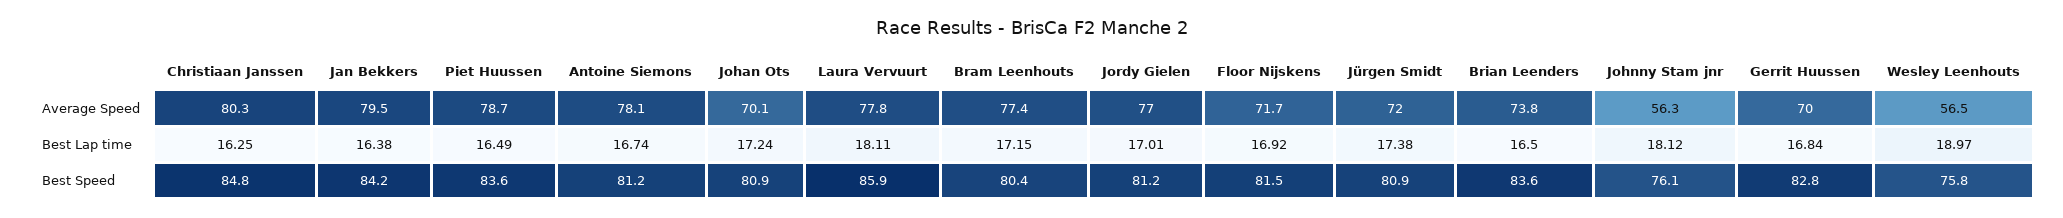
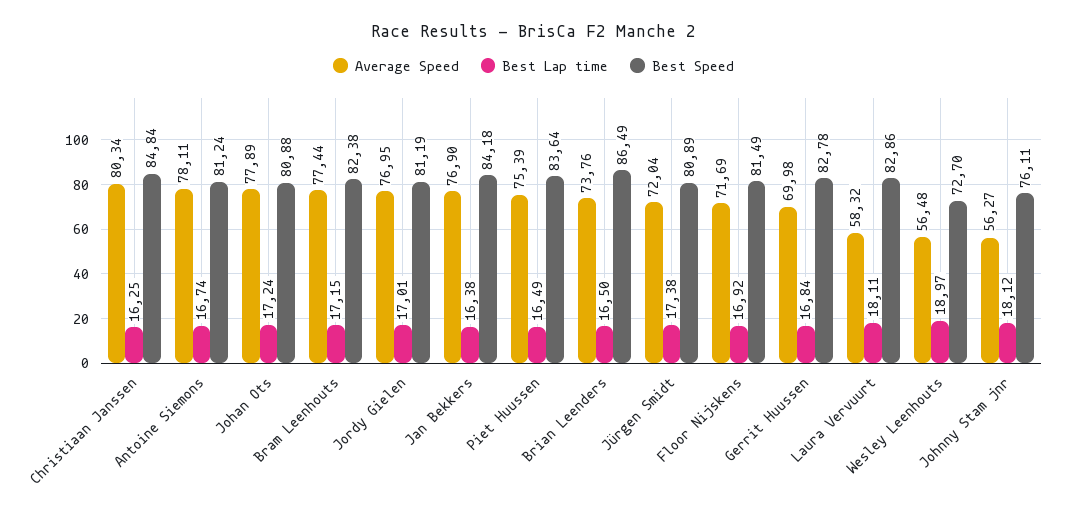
  {
    "Average Speed": {
      "Christiaan Janssen": 80.34,
-     "Jan Bekkers": 79.5,
+     "Jan Bekkers": 76.9,
-     "Piet Huussen": 78.7,
+     "Piet Huussen": 75.39,
      "Antoine Siemons": 78.11,
-     "Johan Ots": 70.1,
+     "Johan Ots": 77.89,
-     "Laura Vervuurt": 77.8,
+     "Laura Vervuurt": 58.32,
      "Bram Leenhouts": 77.44,
      "Jordy Gielen": 76.95,
      "Floor Nijskens": 71.69,
      "Jürgen Smidt": 72.04,
      "Brian Leenders": 73.76,
      "Johnny Stam jnr": 56.27,
      "Gerrit Huussen": 69.98,
      "Wesley Leenhouts": 56.48
    },
    "Best Lap time": {
      "Christiaan Janssen": 16.25,
      "Jan Bekkers": 16.38,
      "Piet Huussen": 16.49,
      "Antoine Siemons": 16.74,
      "Johan Ots": 17.24,
      "Laura Vervuurt": 18.11,
      "Bram Leenhouts": 17.15,
      "Jordy Gielen": 17.01,
      "Floor Nijskens": 16.92,
      "Jürgen Smidt": 17.38,
      "Brian Leenders": 16.5,
      "Johnny Stam jnr": 18.12,
      "Gerrit Huussen": 16.84,
      "Wesley Leenhouts": 18.97
    },
    "Best Speed": {
      "Christiaan Janssen": 84.84,
      "Jan Bekkers": 84.18,
      "Piet Huussen": 83.64,
      "Antoine Siemons": 81.24,
      "Johan Ots": 80.88,
-     "Laura Vervuurt": 85.9,
+     "Laura Vervuurt": 82.86,
-     "Bram Leenhouts": 80.4,
+     "Bram Leenhouts": 82.38,
      "Jordy Gielen": 81.19,
      "Floor Nijskens": 81.49,
      "Jürgen Smidt": 80.89,
-     "Brian Leenders": 83.6,
+     "Brian Leenders": 86.49,
      "Johnny Stam jnr": 76.11,
      "Gerrit Huussen": 82.78,
-     "Wesley Leenhouts": 75.8
+     "Wesley Leenhouts": 72.7
    }
  }

